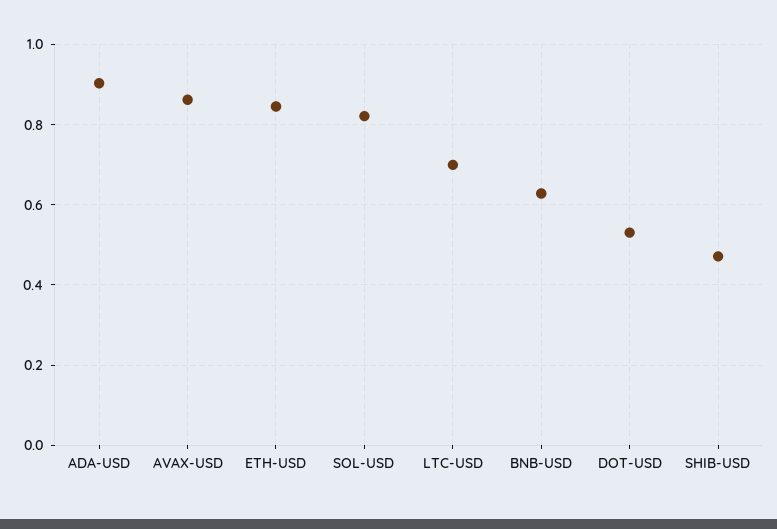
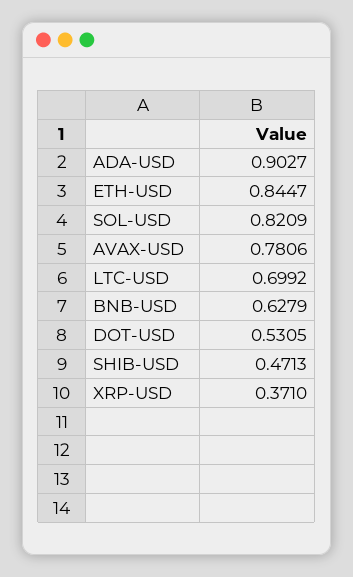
  {
    "ADA-USD": 0.9027,
-   "AVAX-USD": 0.86,
+   "AVAX-USD": 0.7806,
    "ETH-USD": 0.8447,
    "SOL-USD": 0.8209,
    "LTC-USD": 0.6992,
    "BNB-USD": 0.6279,
    "DOT-USD": 0.5305,
-   "SHIB-USD": 0.4713
+   "SHIB-USD": 0.4713,
+   "XRP-USD": 0.371
  }

